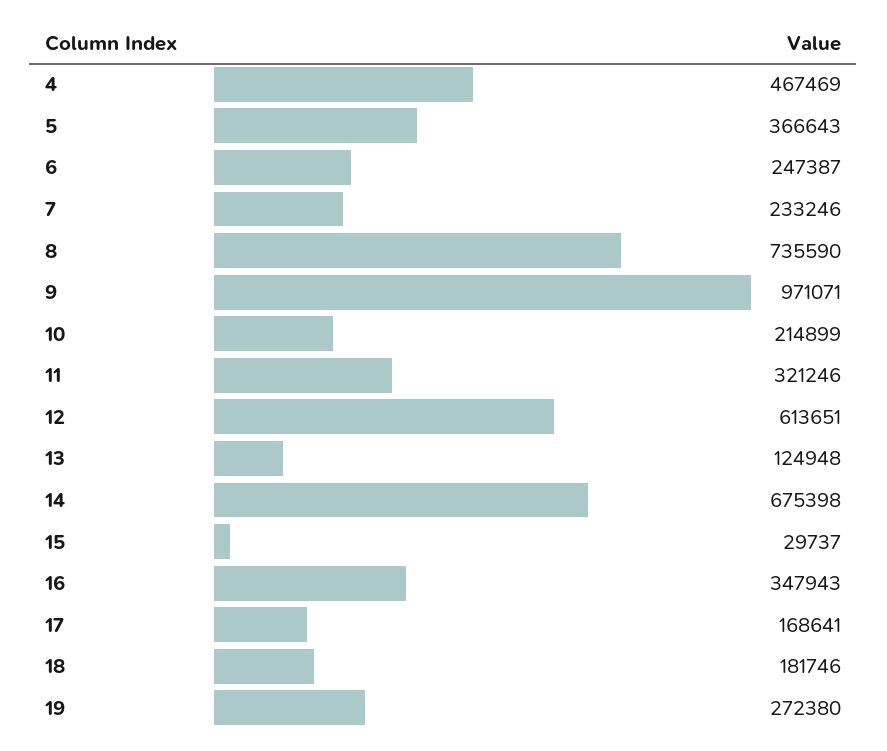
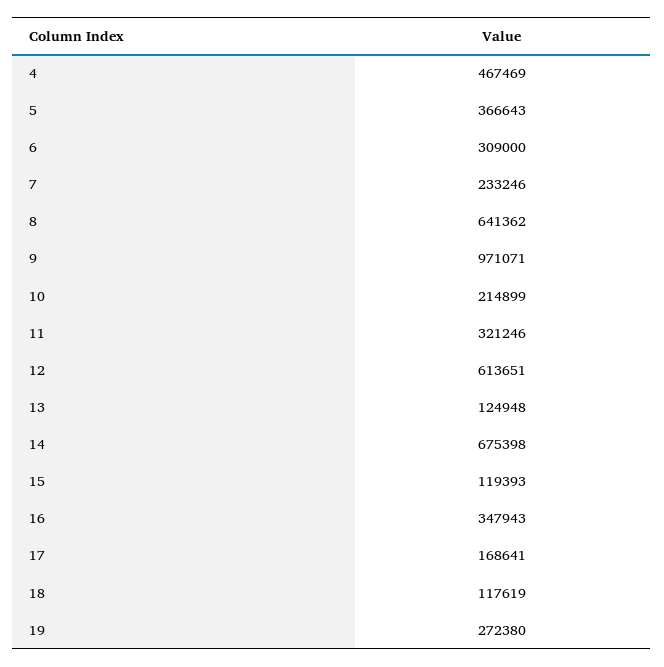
  {
    "4": 467469,
    "5": 366643,
-   "6": 247387,
+   "6": 309000,
    "7": 233246,
-   "8": 735590,
+   "8": 641362,
    "9": 971071,
    "10": 214899,
    "11": 321246,
    "12": 613651,
    "13": 124948,
    "14": 675398,
-   "15": 29737,
+   "15": 119393,
    "16": 347943,
    "17": 168641,
-   "18": 181746,
+   "18": 117619,
    "19": 272380
  }

